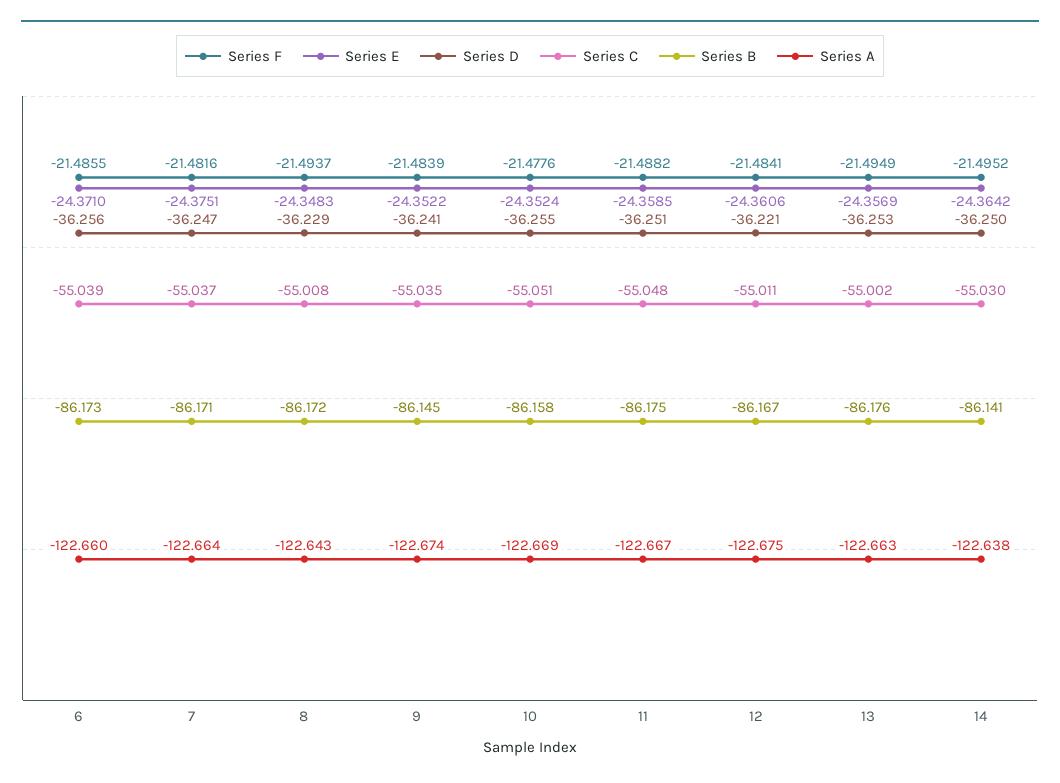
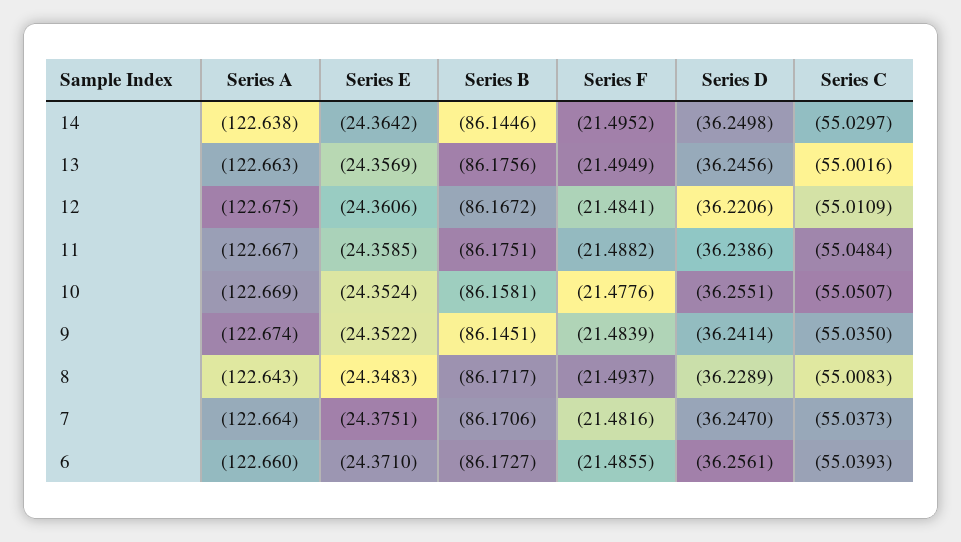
  {
    "Series F": {
      "6": -21.4855,
      "7": -21.4816,
      "8": -21.4937,
      "9": -21.4839,
      "10": -21.4776,
      "11": -21.4882,
      "12": -21.4841,
      "13": -21.4949,
      "14": -21.4952
    },
    "Series E": {
      "6": -24.371,
      "7": -24.3751,
      "8": -24.3483,
      "9": -24.3522,
      "10": -24.3524,
      "11": -24.3585,
      "12": -24.3606,
      "13": -24.3569,
      "14": -24.3642
    },
    "Series D": {
      "6": -36.2561,
      "7": -36.247,
      "8": -36.2289,
      "9": -36.2414,
      "10": -36.2551,
-     "11": -36.251,
+     "11": -36.2386,
      "12": -36.2206,
-     "13": -36.253,
+     "13": -36.2456,
      "14": -36.2498
    },
    "Series C": {
      "6": -55.0393,
      "7": -55.0373,
      "8": -55.0083,
      "9": -55.035,
      "10": -55.0507,
      "11": -55.0484,
      "12": -55.0109,
      "13": -55.0016,
      "14": -55.0297
    },
    "Series B": {
      "6": -86.1727,
      "7": -86.1706,
      "8": -86.1717,
      "9": -86.1451,
      "10": -86.1581,
      "11": -86.1751,
      "12": -86.1672,
      "13": -86.1756,
-     "14": -86.141
+     "14": -86.1446
    },
    "Series A": {
      "6": -122.66,
      "7": -122.664,
      "8": -122.643,
      "9": -122.674,
      "10": -122.669,
      "11": -122.667,
      "12": -122.675,
      "13": -122.663,
      "14": -122.638
    }
  }

